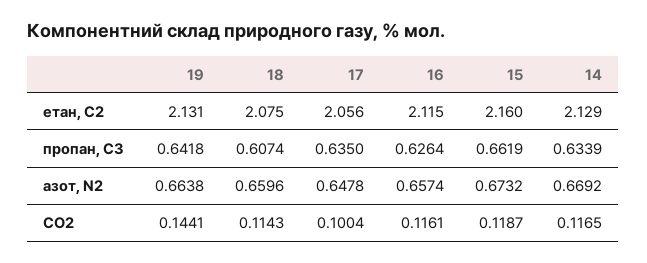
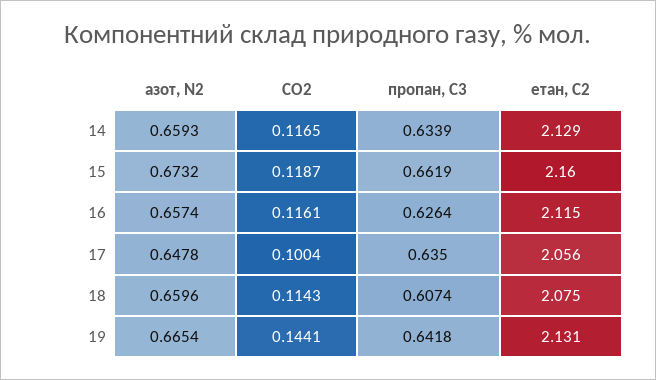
  {
    "19": {
      "етан, С2": 2.131,
      "пропан, С3": 0.6418,
-     "азот, N2": 0.6638,
+     "азот, N2": 0.6654,
      "CO2": 0.1441
    },
    "18": {
      "етан, С2": 2.075,
      "пропан, С3": 0.6074,
      "азот, N2": 0.6596,
      "CO2": 0.1143
    },
    "17": {
      "етан, С2": 2.056,
      "пропан, С3": 0.635,
      "азот, N2": 0.6478,
      "CO2": 0.1004
    },
    "16": {
      "етан, С2": 2.115,
      "пропан, С3": 0.6264,
      "азот, N2": 0.6574,
      "CO2": 0.1161
    },
    "15": {
      "етан, С2": 2.16,
      "пропан, С3": 0.6619,
      "азот, N2": 0.6732,
      "CO2": 0.1187
    },
    "14": {
      "етан, С2": 2.129,
      "пропан, С3": 0.6339,
-     "азот, N2": 0.6692,
+     "азот, N2": 0.6593,
      "CO2": 0.1165
    }
  }

